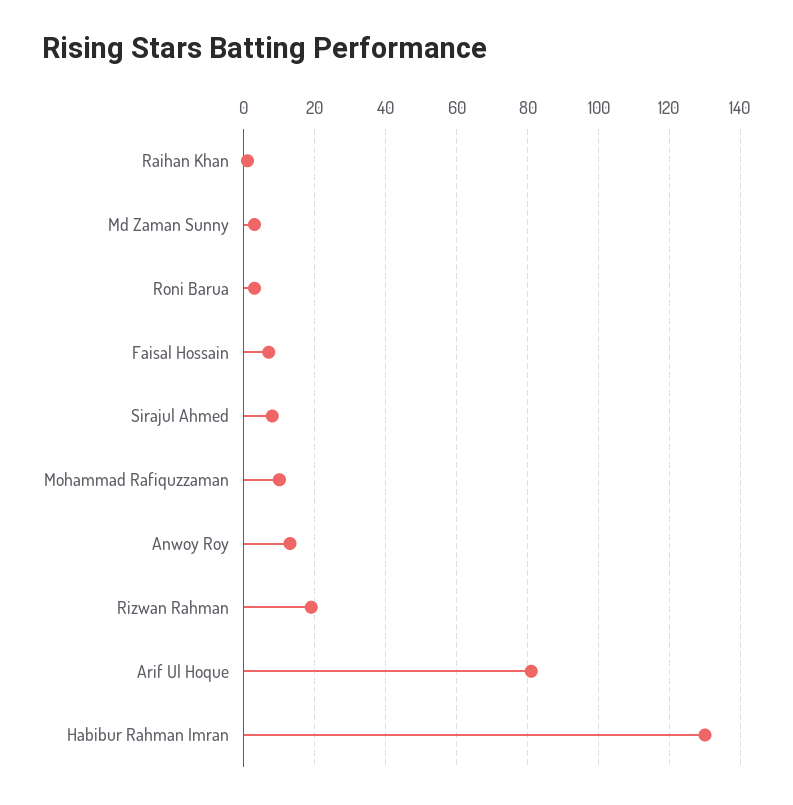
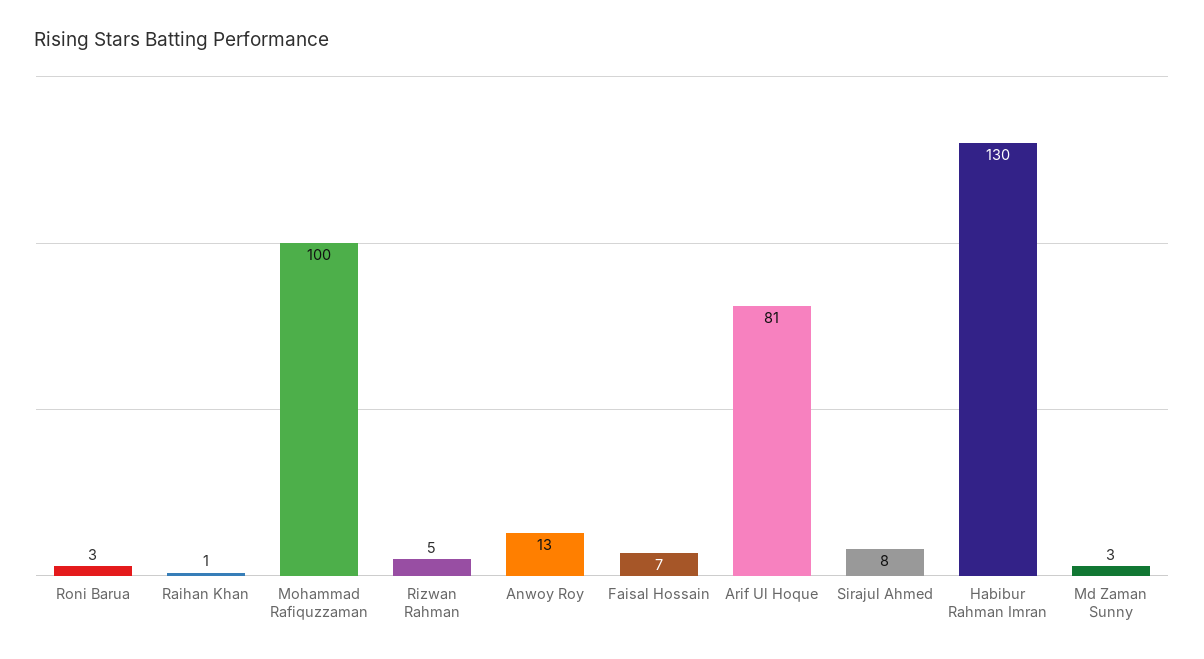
  {
    "Raihan Khan": 1,
    "Md Zaman Sunny": 3,
    "Roni Barua": 3,
    "Faisal Hossain": 7,
    "Sirajul Ahmed": 8,
-   "Mohammad Rafiquzzaman": 10,
+   "Mohammad Rafiquzzaman": 100,
    "Anwoy Roy": 13,
-   "Rizwan Rahman": 20,
+   "Rizwan Rahman": 5,
    "Arif Ul Hoque": 81,
    "Habibur Rahman Imran": 130
  }

